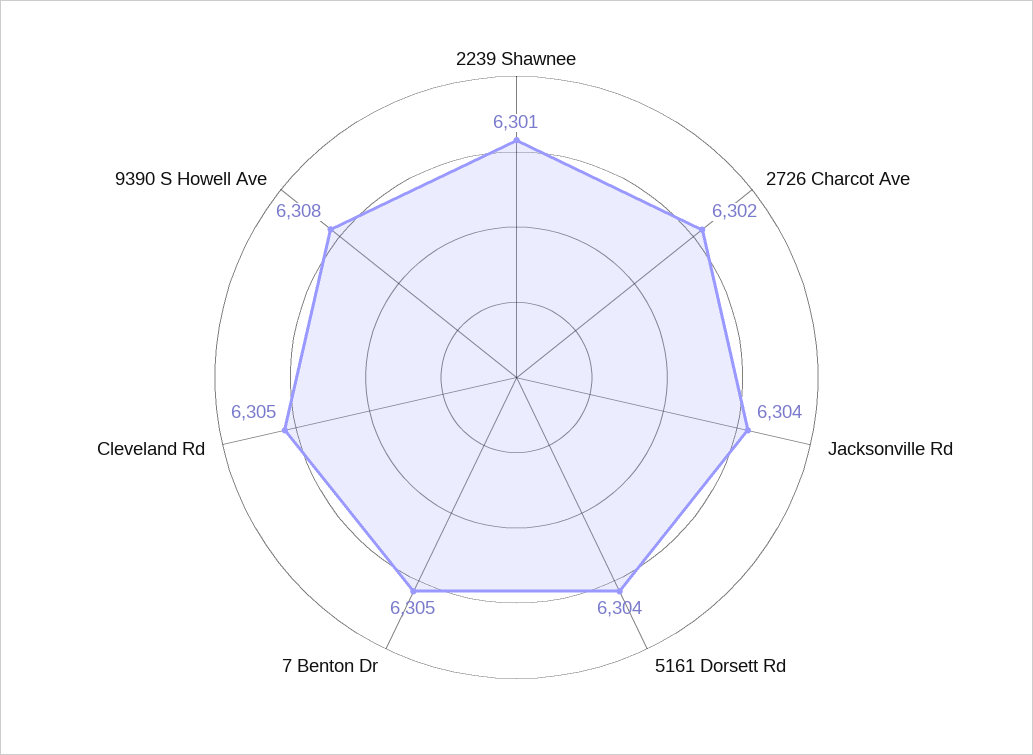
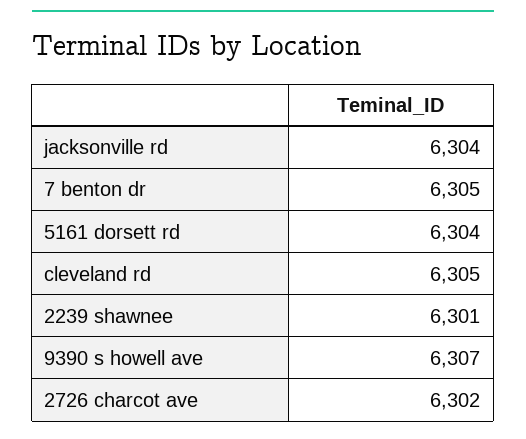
  {
    "2239 Shawnee": 6301,
    "2726 Charcot Ave": 6302,
    "Jacksonville Rd": 6304,
    "5161 Dorsett Rd": 6304,
    "7 Benton Dr": 6305,
    "Cleveland Rd": 6305,
-   "9390 S Howell Ave": 6308
+   "9390 S Howell Ave": 6307
  }

